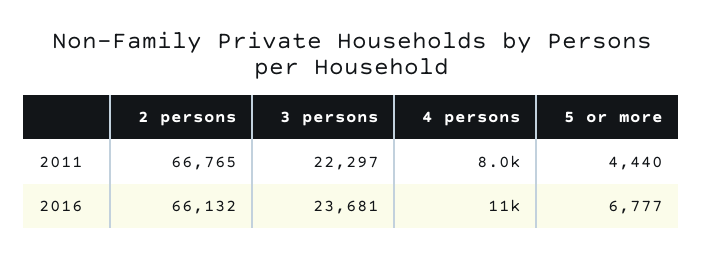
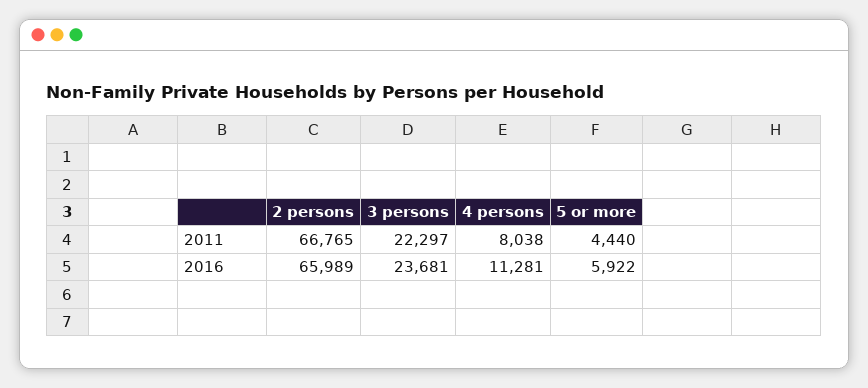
  {
    "2 persons": {
      "2011": 66765,
-     "2016": 66132
+     "2016": 65989
    },
    "3 persons": {
      "2011": 22297,
      "2016": 23681
    },
    "4 persons": {
      "2011": 8038,
      "2016": 11281
    },
    "5 or more": {
      "2011": 4440,
-     "2016": 6777
+     "2016": 5922
    }
  }

